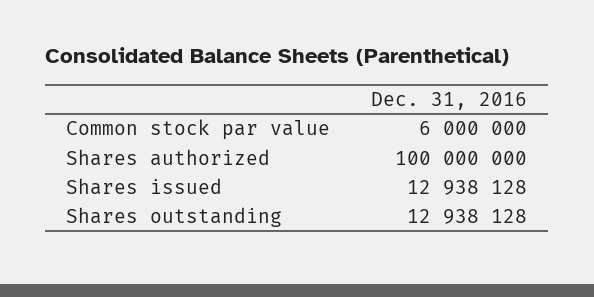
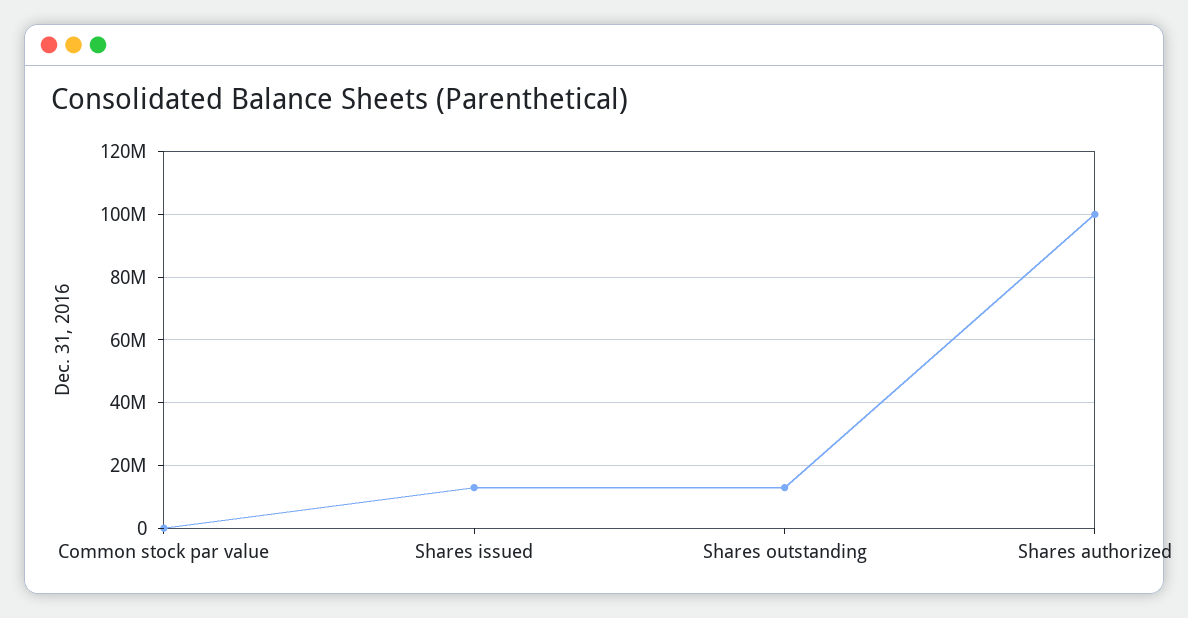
  {
-   "Common stock par value": 6000000,
+   "Common stock par value": 0,
    "Shares authorized": 100000000,
    "Shares issued": 12938128,
    "Shares outstanding": 12938128
  }

